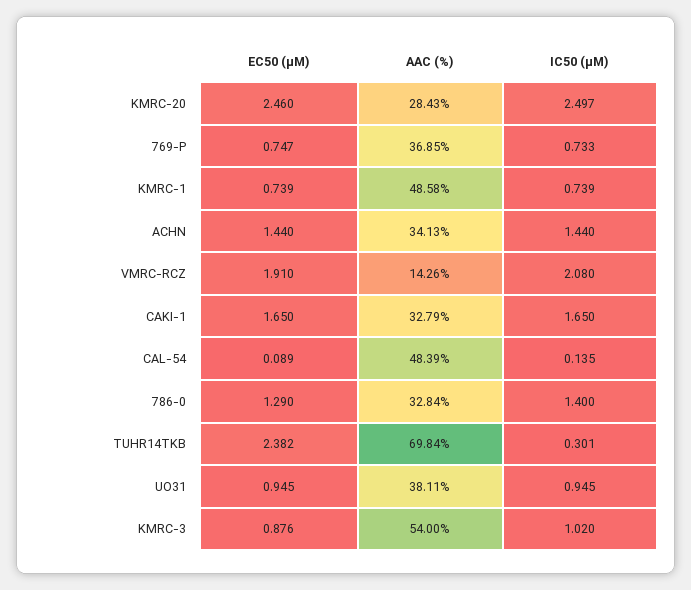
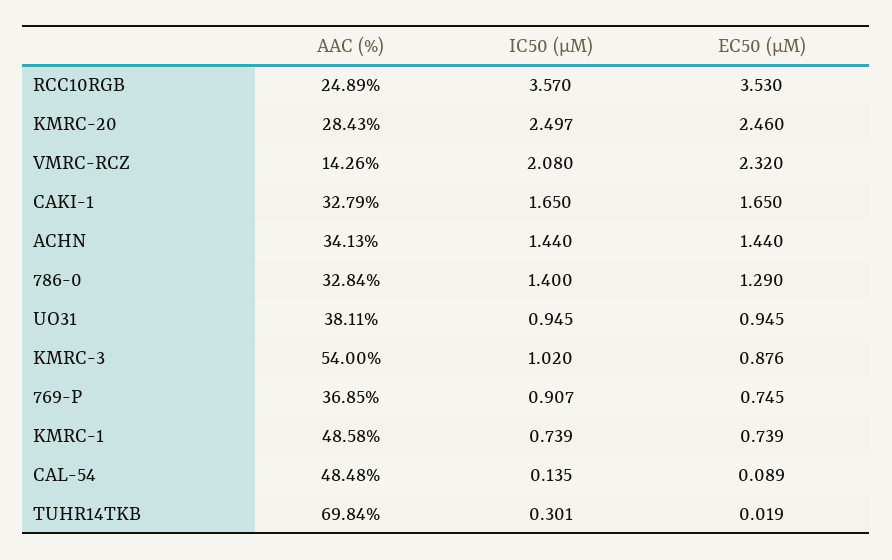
  {
    "EC50 (µM)": {
      "KMRC-20": 2.46,
-     "769-P": 0.747,
+     "769-P": 0.745,
      "KMRC-1": 0.739,
      "ACHN": 1.44,
-     "VMRC-RCZ": 1.91,
+     "VMRC-RCZ": 2.32,
      "CAKI-1": 1.65,
      "CAL-54": 0.089,
      "786-0": 1.29,
-     "TUHR14TKB": 2.382,
+     "TUHR14TKB": 0.019,
      "UO31": 0.945,
-     "KMRC-3": 0.876
+     "KMRC-3": 0.876,
+     "RCC10RGB": 3.53
    },
    "AAC (%)": {
      "KMRC-20": 28.43,
      "769-P": 36.85,
      "KMRC-1": 48.58,
      "ACHN": 34.13,
      "VMRC-RCZ": 14.26,
      "CAKI-1": 32.79,
-     "CAL-54": 48.39,
+     "CAL-54": 48.48,
      "786-0": 32.84,
      "TUHR14TKB": 69.84,
      "UO31": 38.11,
-     "KMRC-3": 54
+     "KMRC-3": 54,
+     "RCC10RGB": 24.89
    },
    "IC50 (µM)": {
      "KMRC-20": 2.497,
-     "769-P": 0.733,
+     "769-P": 0.907,
      "KMRC-1": 0.739,
      "ACHN": 1.44,
      "VMRC-RCZ": 2.08,
      "CAKI-1": 1.65,
      "CAL-54": 0.135,
      "786-0": 1.4,
      "TUHR14TKB": 0.301,
      "UO31": 0.945,
-     "KMRC-3": 1.02
+     "KMRC-3": 1.02,
+     "RCC10RGB": 3.57
    }
  }

